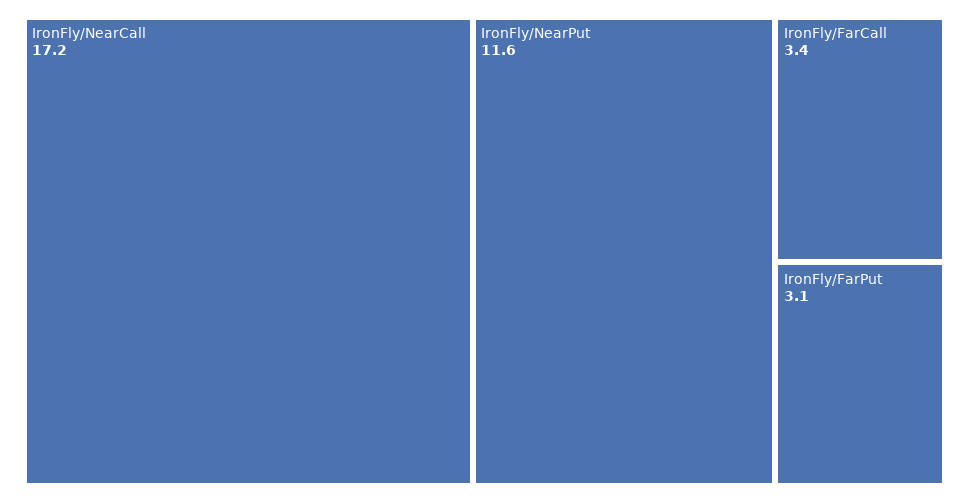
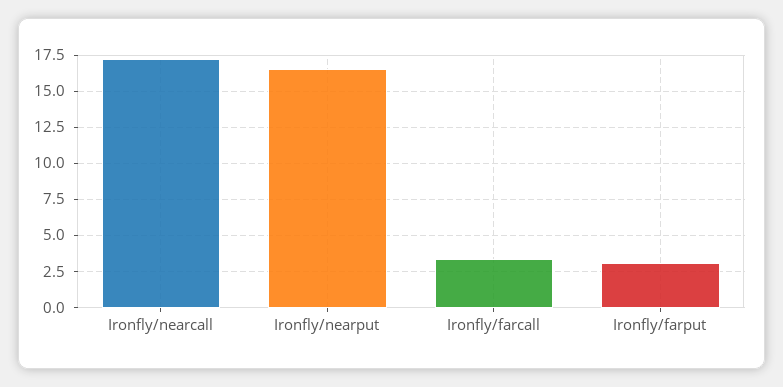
  {
    "IronFly/NearCall": 17.2,
-   "IronFly/NearPut": 11.6,
+   "IronFly/NearPut": 16.5,
    "IronFly/FarCall": 3.4,
    "IronFly/FarPut": 3.1
  }

